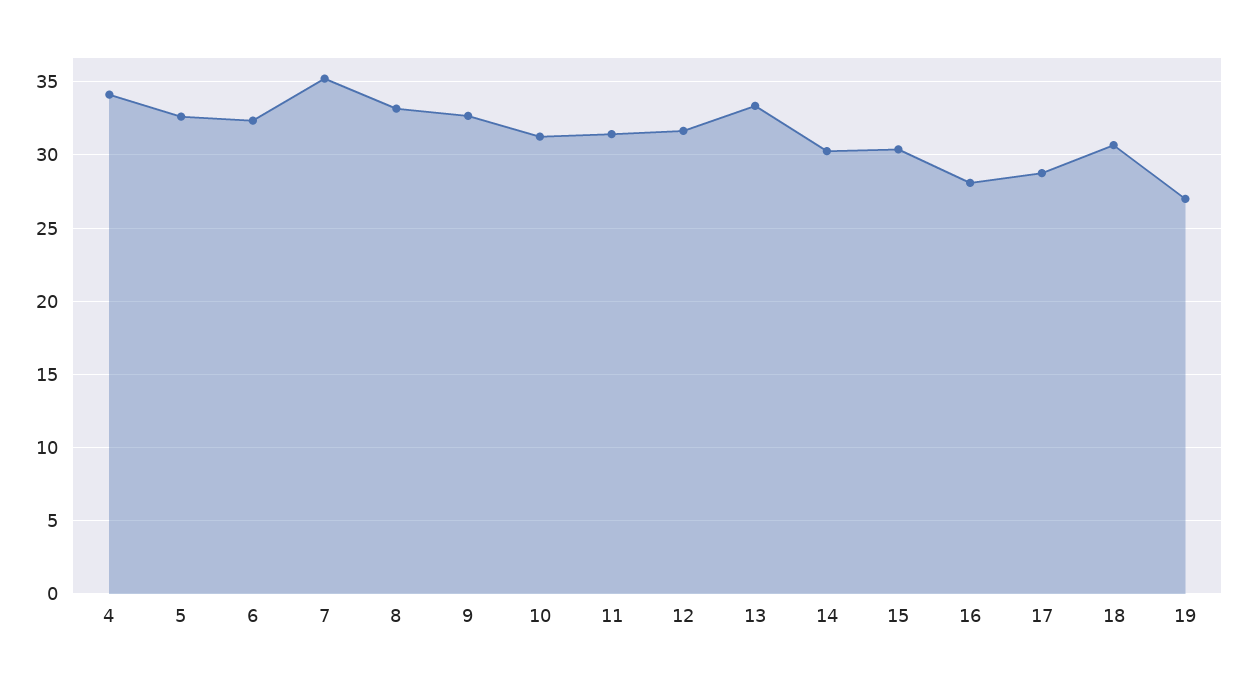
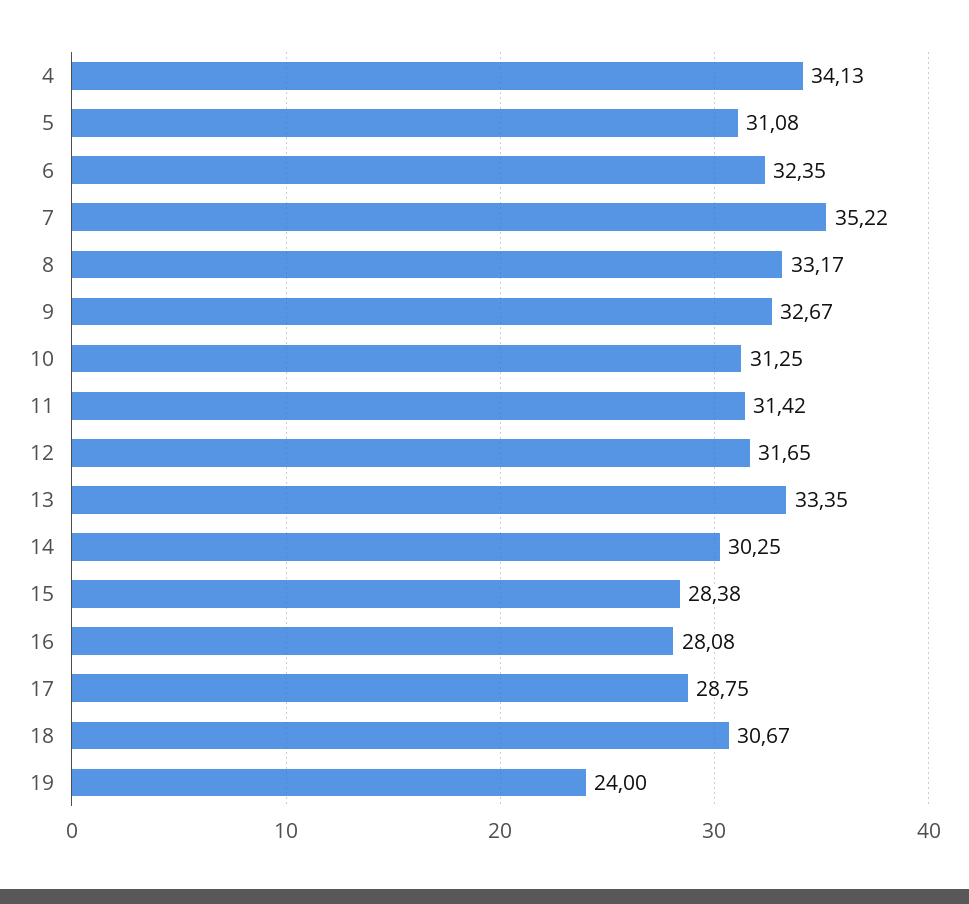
  {
    "4": 34.13,
-   "5": 32.5,
+   "5": 31.08,
    "6": 32.35,
    "7": 35.22,
    "8": 33.17,
    "9": 32.67,
    "10": 31.25,
    "11": 31.42,
    "12": 31.65,
    "13": 33.35,
    "14": 30.25,
-   "15": 30.5,
+   "15": 28.38,
    "16": 28.08,
    "17": 28.75,
    "18": 30.67,
-   "19": 27
+   "19": 24
  }

